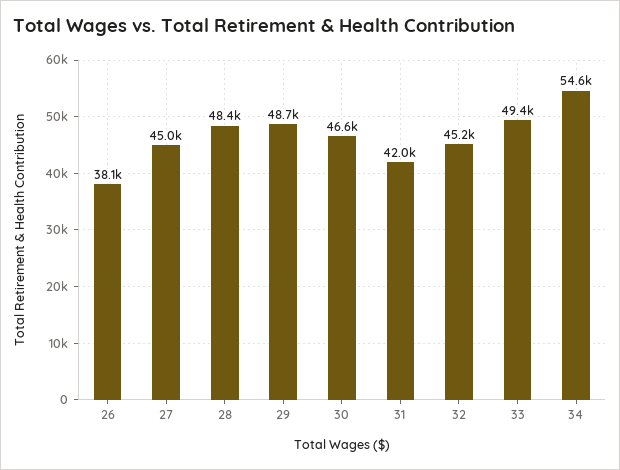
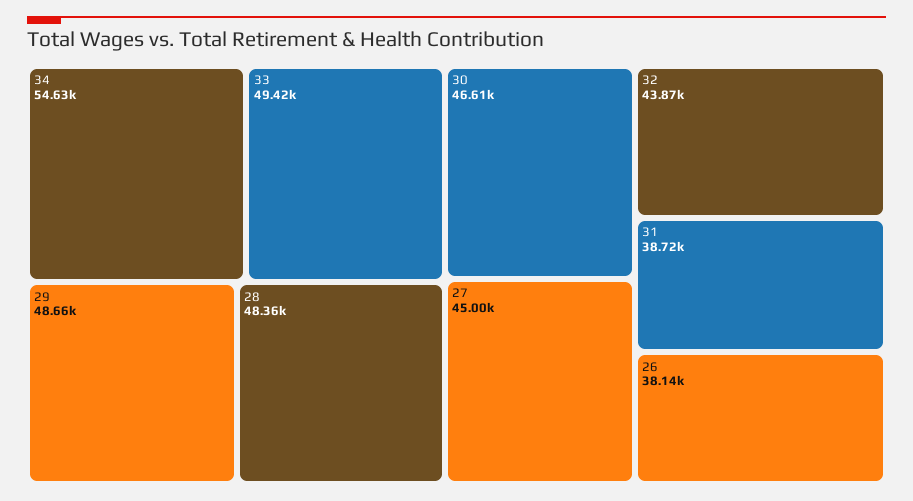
  {
    "26": 38140,
    "27": 45000,
    "28": 48360,
    "29": 48660,
    "30": 46610,
-   "31": 42000,
+   "31": 38720,
-   "32": 45200,
+   "32": 43870,
    "33": 49420,
    "34": 54630
  }

